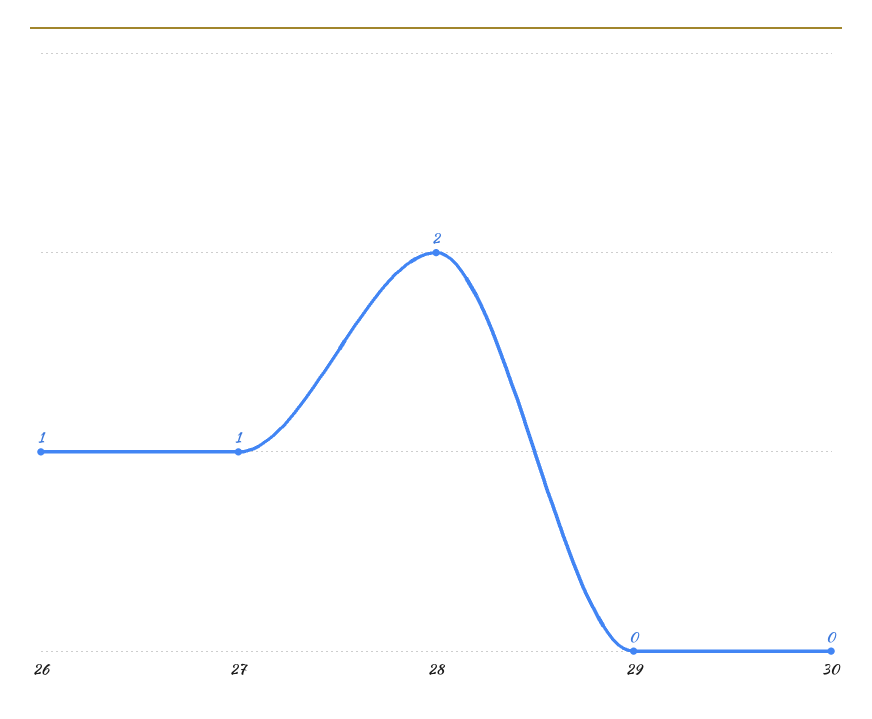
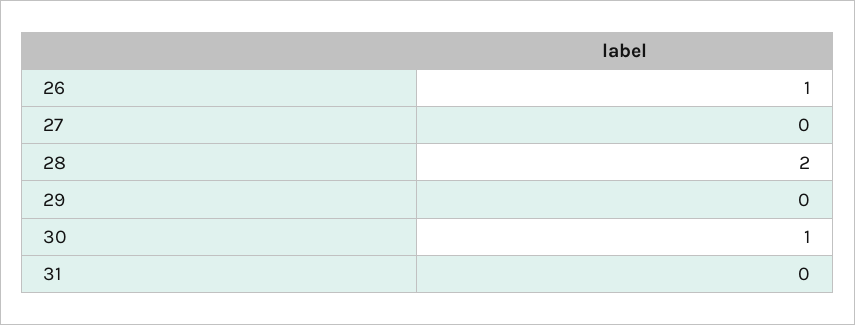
  {
    "26": 1,
-   "27": 1,
+   "27": 0,
    "28": 2,
    "29": 0,
-   "30": 0
+   "30": 1,
+   "31": 0
  }

